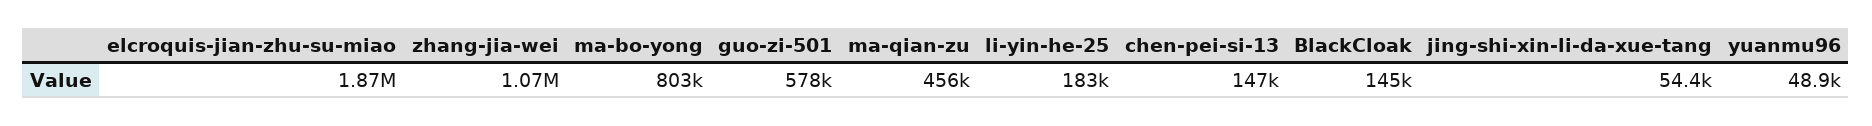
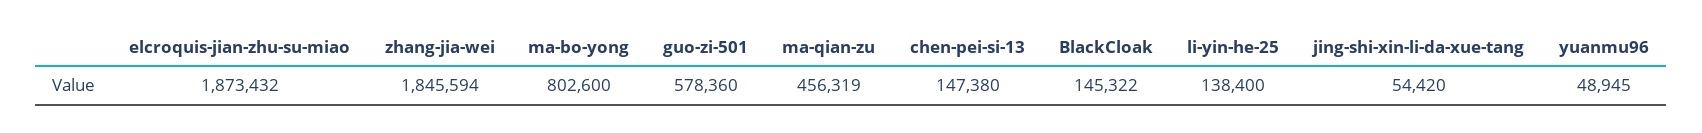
  {
    "elcroquis-jian-zhu-su-miao": 1873432,
-   "zhang-jia-wei": 1070000,
+   "zhang-jia-wei": 1845594,
    "ma-bo-yong": 802600,
    "guo-zi-501": 578360,
    "ma-qian-zu": 456319,
-   "li-yin-he-25": 183000,
+   "li-yin-he-25": 138400,
    "chen-pei-si-13": 147380,
    "BlackCloak": 145322,
    "jing-shi-xin-li-da-xue-tang": 54420,
    "yuanmu96": 48945
  }

